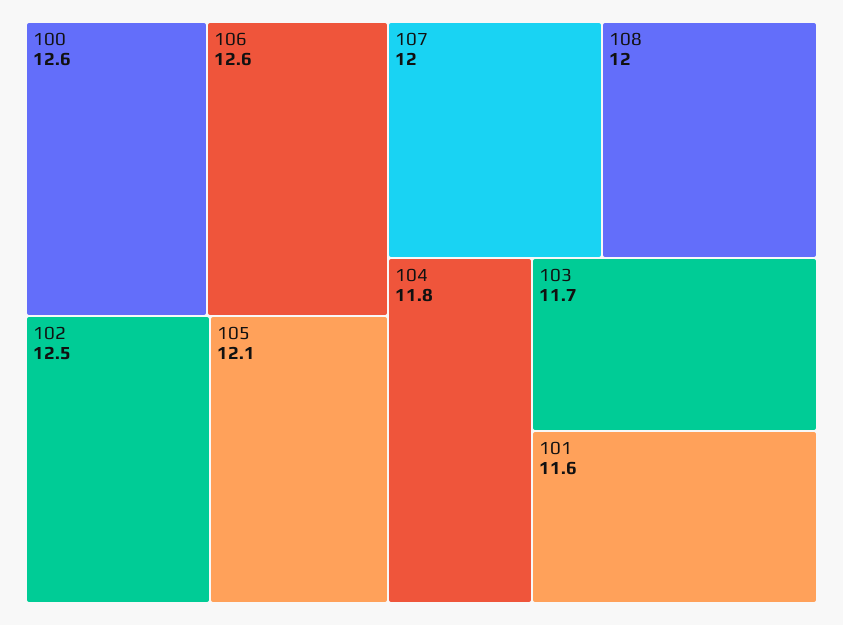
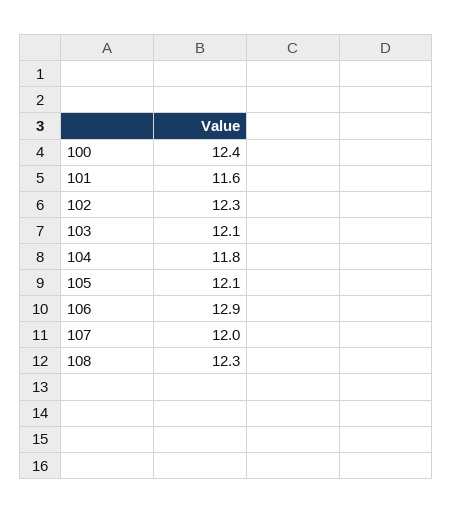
  {
-   "100": 12.6,
+   "100": 12.4,
-   "106": 12.6,
+   "106": 12.9,
-   "102": 12.5,
+   "102": 12.3,
    "105": 12.1,
    "107": 12,
-   "108": 12,
+   "108": 12.3,
    "104": 11.8,
-   "103": 11.7,
+   "103": 12.1,
    "101": 11.6
  }

